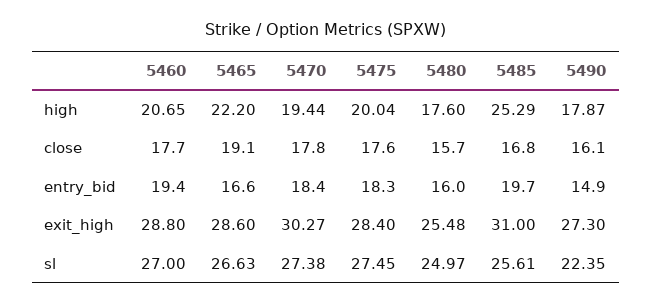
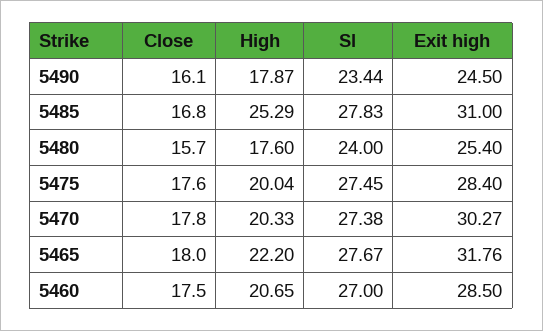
  {
    "5460": {
      "high": 20.65,
-     "close": 17.7,
+     "close": 17.5,
-     "entry_bid": 19.4,
-     "exit_high": 28.8,
+     "exit_high": 28.5,
      "sl": 27
    },
    "5465": {
      "high": 22.2,
-     "close": 19.1,
+     "close": 18,
-     "entry_bid": 16.6,
-     "exit_high": 28.6,
+     "exit_high": 31.76,
-     "sl": 26.63
+     "sl": 27.67
    },
    "5470": {
-     "high": 19.44,
+     "high": 20.33,
      "close": 17.8,
-     "entry_bid": 18.4,
      "exit_high": 30.27,
      "sl": 27.38
    },
    "5475": {
      "high": 20.04,
      "close": 17.6,
-     "entry_bid": 18.3,
      "exit_high": 28.4,
      "sl": 27.45
    },
    "5480": {
      "high": 17.6,
      "close": 15.7,
-     "entry_bid": 16,
-     "exit_high": 25.48,
+     "exit_high": 25.4,
-     "sl": 24.97
+     "sl": 24
    },
    "5485": {
      "high": 25.29,
      "close": 16.8,
-     "entry_bid": 19.7,
      "exit_high": 31,
-     "sl": 25.61
+     "sl": 27.83
    },
    "5490": {
      "high": 17.87,
      "close": 16.1,
-     "entry_bid": 14.9,
-     "exit_high": 27.3,
+     "exit_high": 24.5,
-     "sl": 22.35
+     "sl": 23.44
    }
  }

